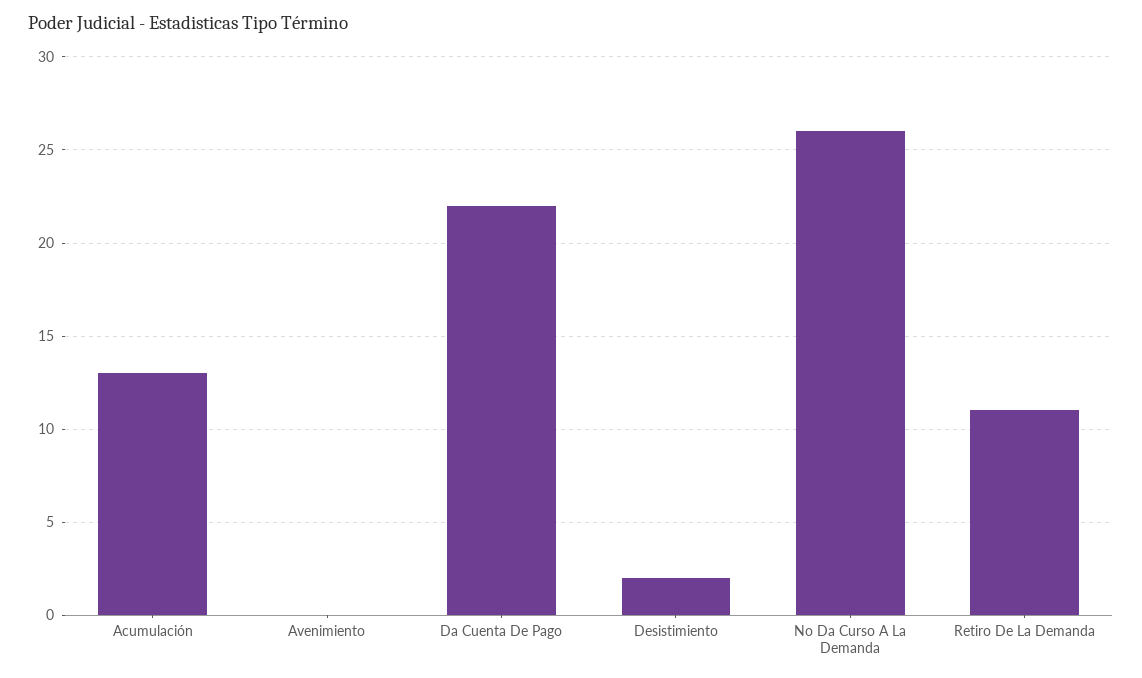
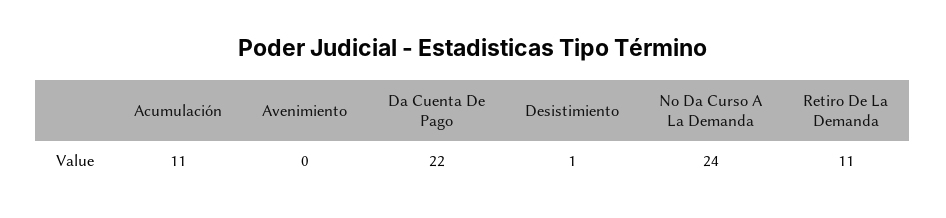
  {
-   "Acumulación": 13,
+   "Acumulación": 11,
    "Avenimiento": 0,
    "Da Cuenta De Pago": 22,
-   "Desistimiento": 2,
+   "Desistimiento": 1,
-   "No Da Curso A La Demanda": 26,
+   "No Da Curso A La Demanda": 24,
    "Retiro De La Demanda": 11
  }

